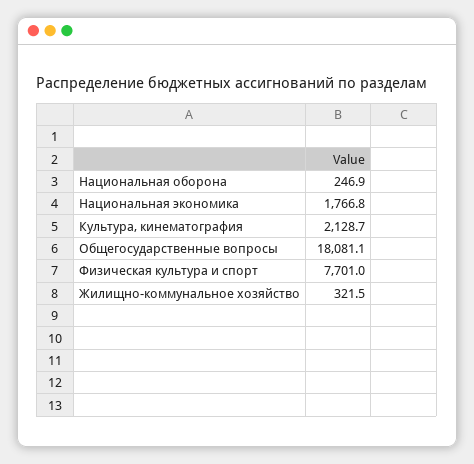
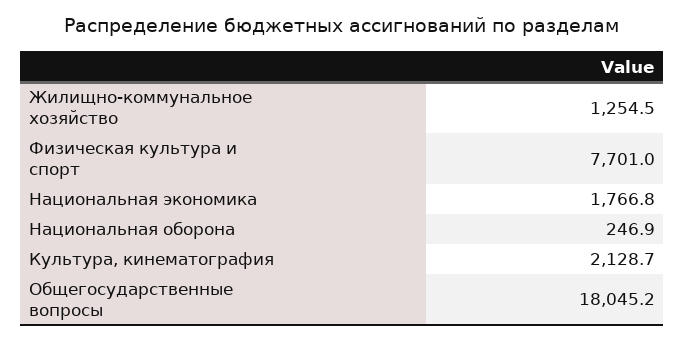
  {
    "Национальная оборона": 246.9,
    "Национальная экономика": 1766.8,
    "Культура, кинематография": 2128.7,
-   "Общегосударственные вопросы": 18081.1,
+   "Общегосударственные вопросы": 18045.2,
    "Физическая культура и спорт": 7701,
-   "Жилищно-коммунальное хозяйство": 321.5
+   "Жилищно-коммунальное хозяйство": 1254.5
  }

